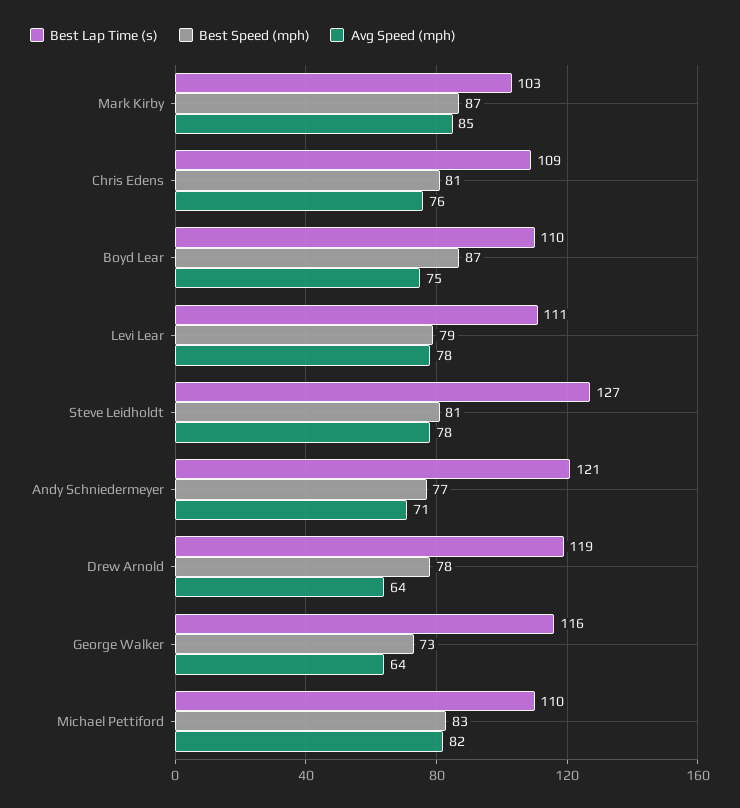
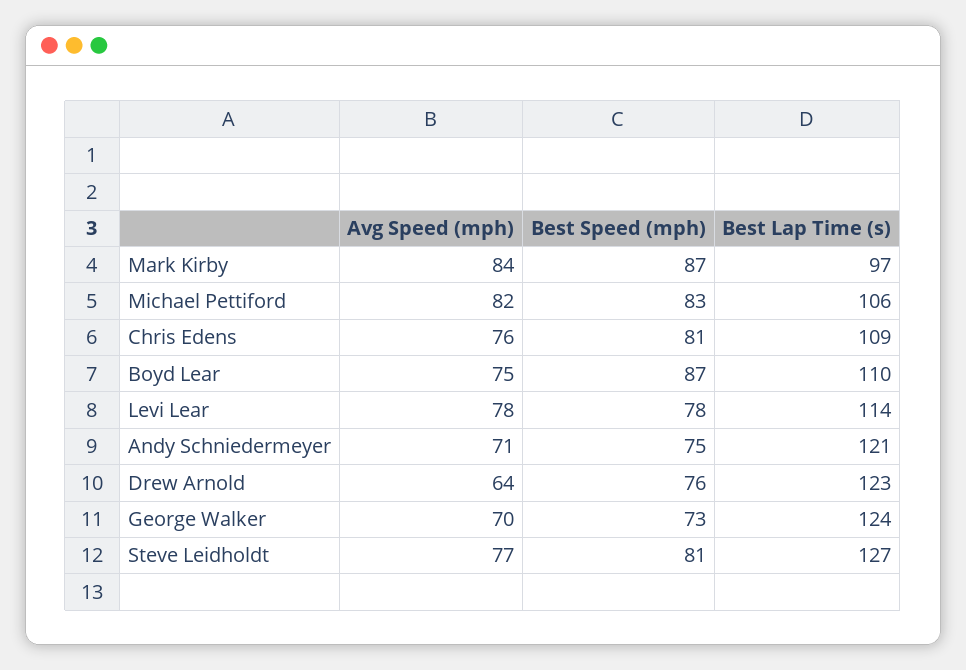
  {
    "Best Lap Time (s)": {
-     "Mark Kirby": 103,
+     "Mark Kirby": 97,
      "Chris Edens": 109,
      "Boyd Lear": 110,
-     "Levi Lear": 111,
+     "Levi Lear": 114,
      "Steve Leidholdt": 127,
      "Andy Schniedermeyer": 121,
-     "Drew Arnold": 119,
+     "Drew Arnold": 123,
-     "George Walker": 116,
+     "George Walker": 124,
-     "Michael Pettiford": 110
+     "Michael Pettiford": 106
    },
    "Best Speed (mph)": {
      "Mark Kirby": 87,
      "Chris Edens": 81,
      "Boyd Lear": 87,
-     "Levi Lear": 79,
+     "Levi Lear": 78,
      "Steve Leidholdt": 81,
-     "Andy Schniedermeyer": 77,
+     "Andy Schniedermeyer": 75,
-     "Drew Arnold": 78,
+     "Drew Arnold": 76,
      "George Walker": 73,
      "Michael Pettiford": 83
    },
    "Avg Speed (mph)": {
-     "Mark Kirby": 85,
+     "Mark Kirby": 84,
      "Chris Edens": 76,
      "Boyd Lear": 75,
      "Levi Lear": 78,
-     "Steve Leidholdt": 78,
+     "Steve Leidholdt": 77,
      "Andy Schniedermeyer": 71,
      "Drew Arnold": 64,
-     "George Walker": 64,
+     "George Walker": 70,
      "Michael Pettiford": 82
    }
  }

